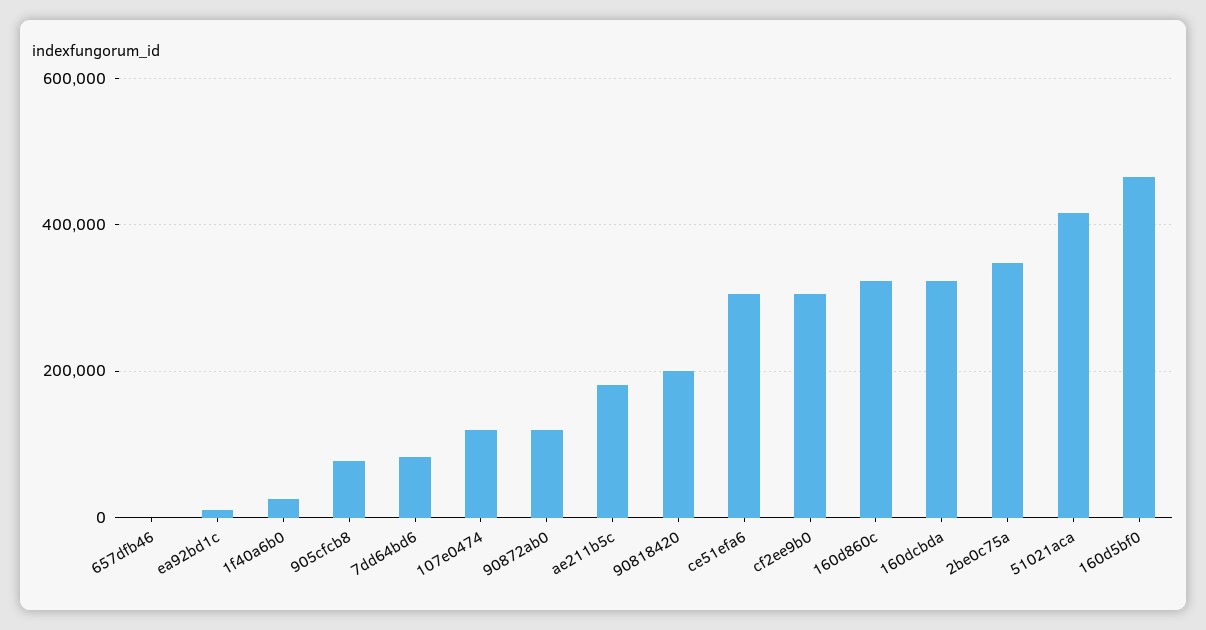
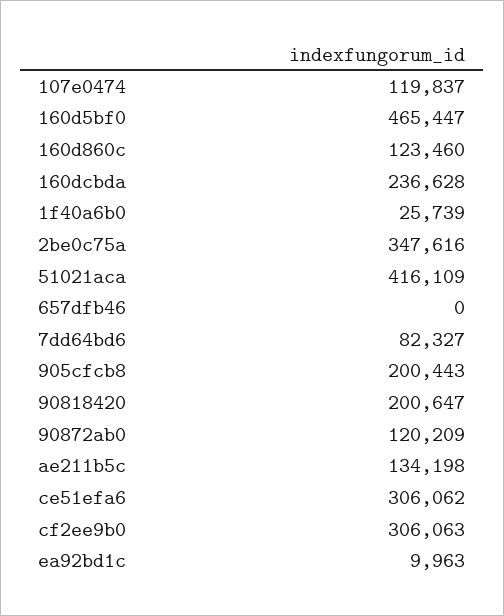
  {
    "657dfb46": 0,
    "ea92bd1c": 9963,
    "1f40a6b0": 25739,
-   "905cfcb8": 80000,
+   "905cfcb8": 200443,
    "7dd64bd6": 82327,
    "107e0474": 119837,
    "90872ab0": 120209,
-   "ae211b5c": 180000,
+   "ae211b5c": 134198,
    "90818420": 200647,
    "ce51efa6": 306062,
    "cf2ee9b0": 306063,
-   "160d860c": 320000,
+   "160d860c": 123460,
-   "160dcbda": 320000,
+   "160dcbda": 236628,
    "2be0c75a": 347616,
    "51021aca": 416109,
    "160d5bf0": 465447
  }

